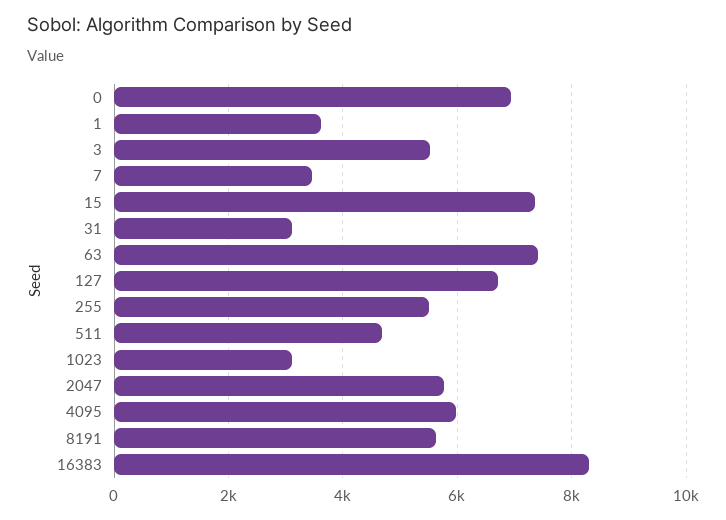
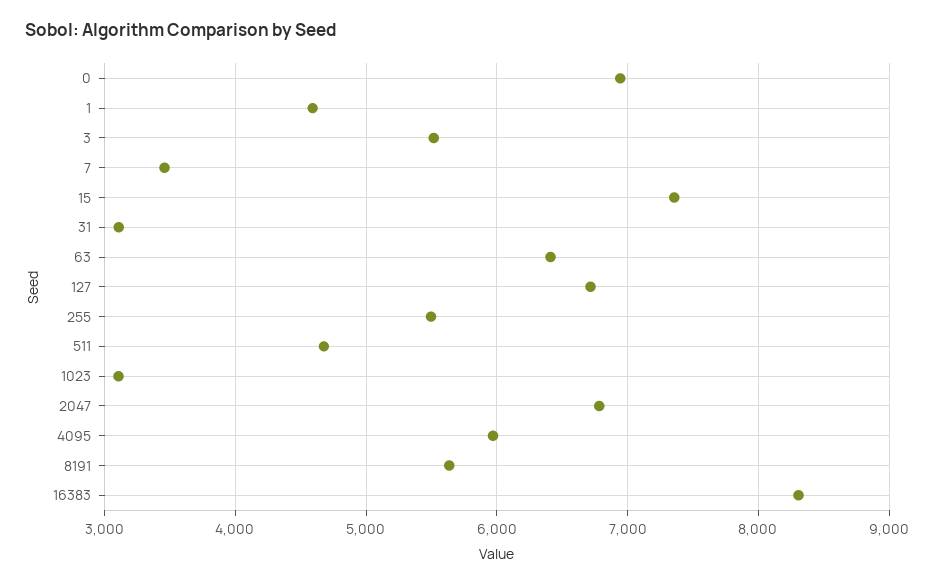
  {
    "0": 6900,
-   "1": 3600,
+   "1": 4600,
    "3": 5500,
    "7": 3500,
    "15": 7400,
    "31": 3100,
-   "63": 7400,
+   "63": 6400,
    "127": 6700,
    "255": 5500,
    "511": 4700,
    "1023": 3100,
-   "2047": 5800,
+   "2047": 6800,
    "4095": 6000,
    "8191": 5600,
    "16383": 8300
  }

